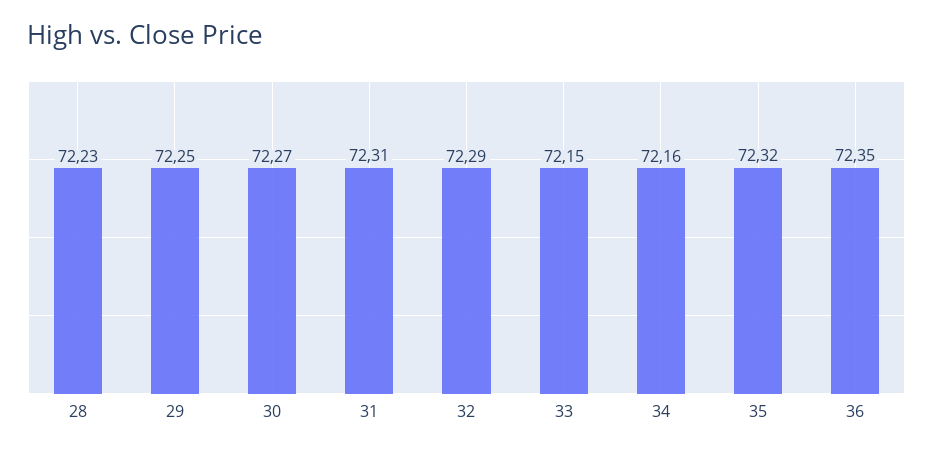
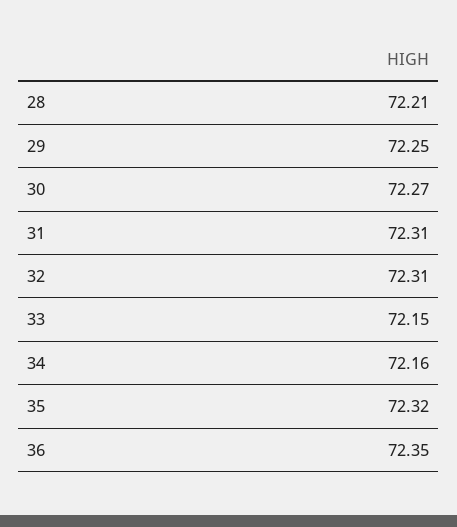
  {
-   "28": 72.23,
+   "28": 72.21,
    "29": 72.25,
    "30": 72.27,
    "31": 72.31,
-   "32": 72.29,
+   "32": 72.31,
    "33": 72.15,
    "34": 72.16,
    "35": 72.32,
    "36": 72.35
  }

